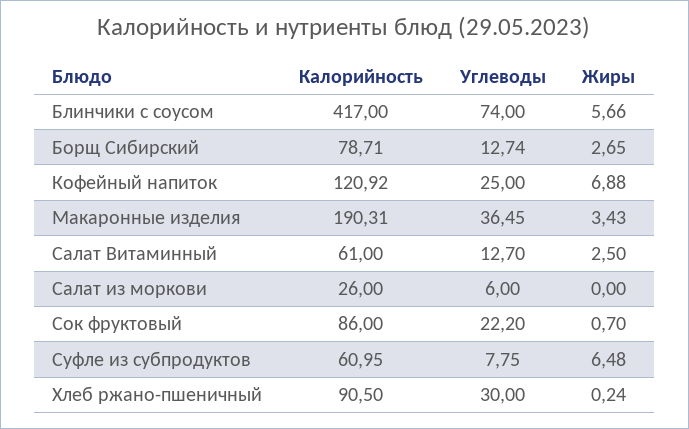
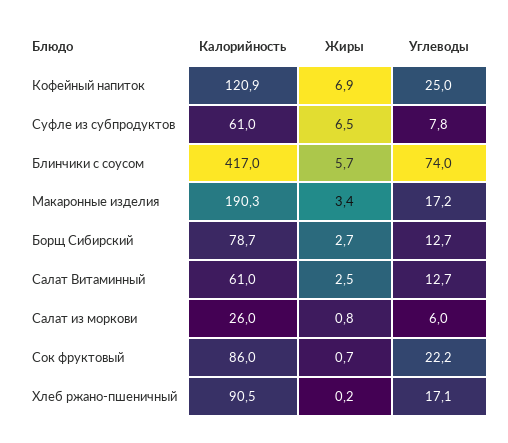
  {
    "Калорийность": {
      "Блинчики с соусом": 417,
      "Борщ Сибирский": 78.71,
      "Кофейный напиток": 120.92,
      "Макаронные изделия": 190.31,
      "Салат Витаминный": 61,
      "Салат из моркови": 26,
      "Сок фруктовый": 86,
      "Суфле из субпродуктов": 60.95,
      "Хлеб ржано-пшеничный": 90.5
    },
    "Углеводы": {
      "Блинчики с соусом": 74,
      "Борщ Сибирский": 12.74,
      "Кофейный напиток": 25,
-     "Макаронные изделия": 36.45,
+     "Макаронные изделия": 17.2,
      "Салат Витаминный": 12.7,
      "Салат из моркови": 6,
      "Сок фруктовый": 22.2,
      "Суфле из субпродуктов": 7.75,
-     "Хлеб ржано-пшеничный": 30
+     "Хлеб ржано-пшеничный": 17.1
    },
    "Жиры": {
      "Блинчики с соусом": 5.66,
      "Борщ Сибирский": 2.65,
      "Кофейный напиток": 6.88,
      "Макаронные изделия": 3.43,
      "Салат Витаминный": 2.5,
-     "Салат из моркови": 0,
+     "Салат из моркови": 0.8,
      "Сок фруктовый": 0.7,
      "Суфле из субпродуктов": 6.48,
      "Хлеб ржано-пшеничный": 0.24
    }
  }

